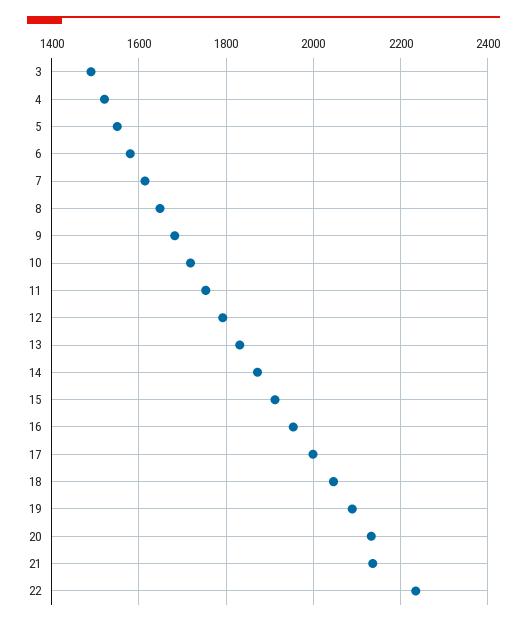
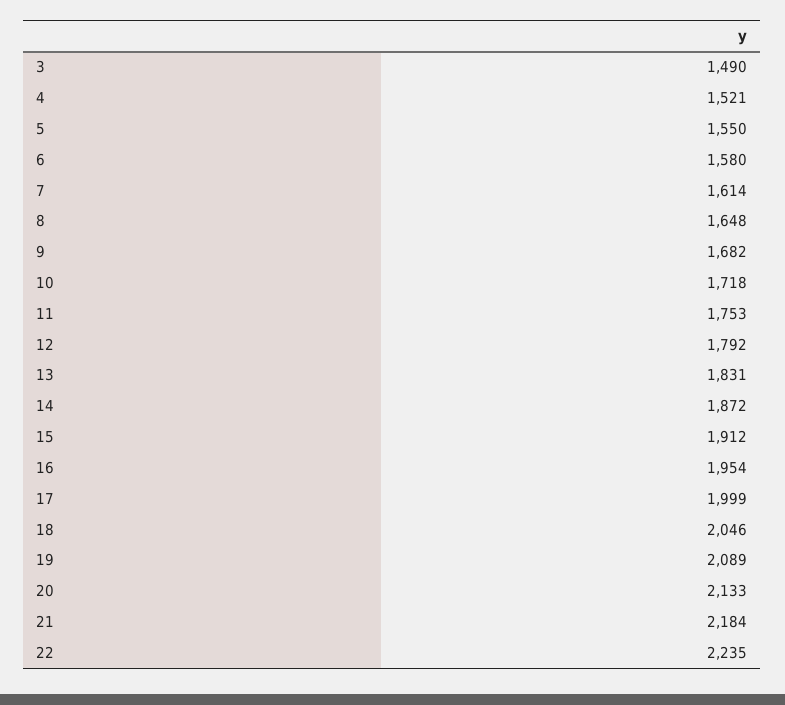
  {
    "3": 1490,
    "4": 1521,
    "5": 1550,
    "6": 1580,
    "7": 1614,
    "8": 1648,
    "9": 1682,
    "10": 1718,
    "11": 1753,
    "12": 1792,
    "13": 1831,
    "14": 1872,
    "15": 1912,
    "16": 1954,
    "17": 1999,
    "18": 2046,
    "19": 2089,
    "20": 2133,
-   "21": 2140,
+   "21": 2184,
    "22": 2235
  }

